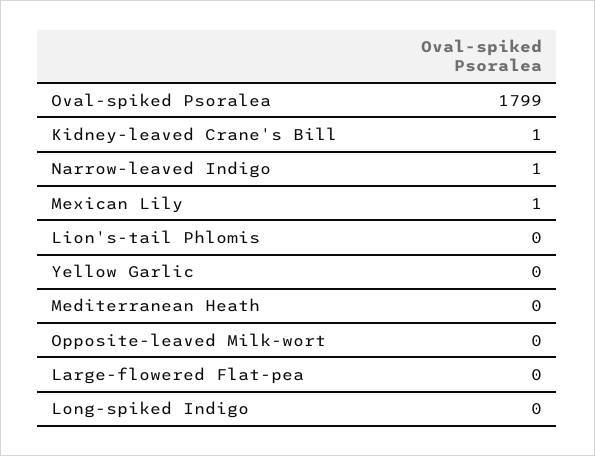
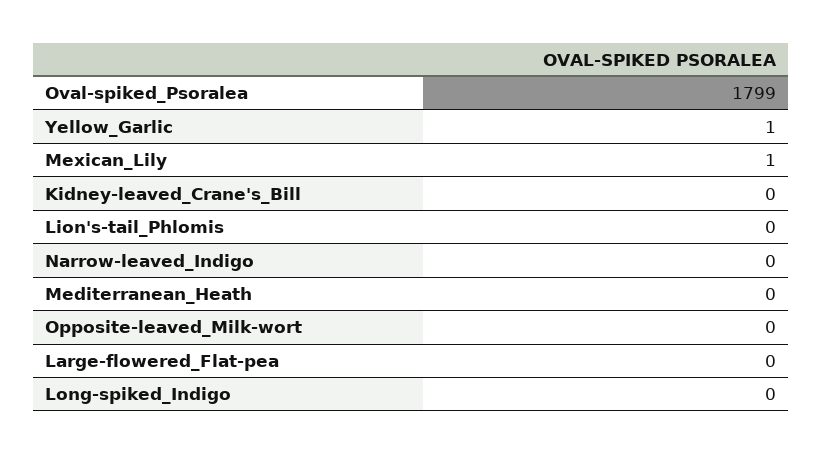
  {
    "Oval-spiked Psoralea": 1799,
-   "Kidney-leaved Crane's Bill": 1,
+   "Kidney-leaved Crane's Bill": 0,
-   "Narrow-leaved Indigo": 1,
+   "Narrow-leaved Indigo": 0,
    "Mexican Lily": 1,
    "Lion's-tail Phlomis": 0,
-   "Yellow Garlic": 0,
+   "Yellow Garlic": 1,
    "Mediterranean Heath": 0,
    "Opposite-leaved Milk-wort": 0,
    "Large-flowered Flat-pea": 0,
    "Long-spiked Indigo": 0
  }

